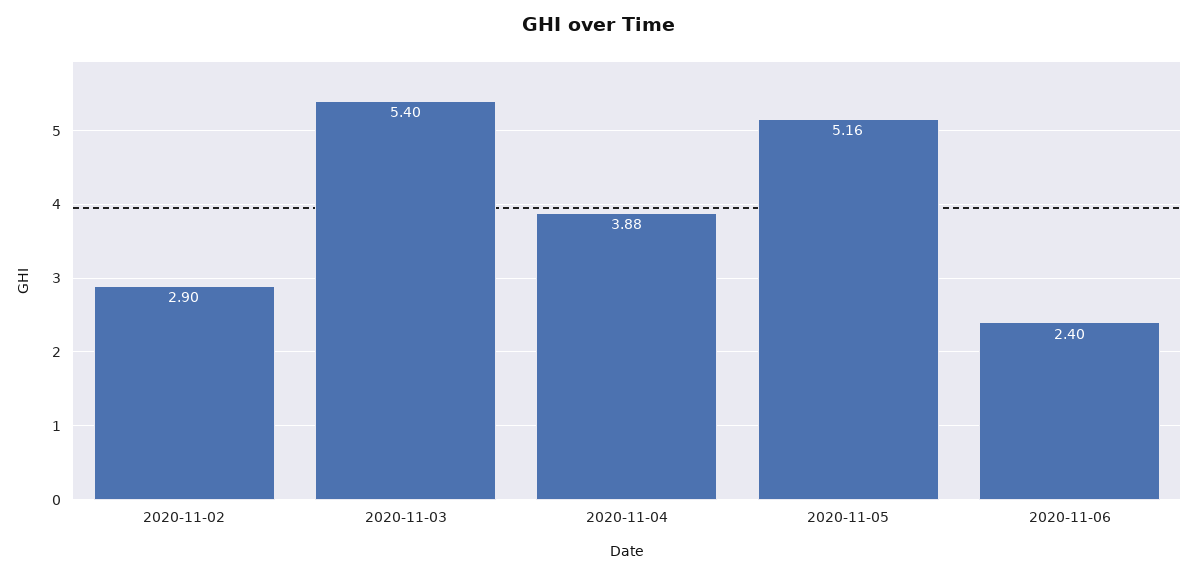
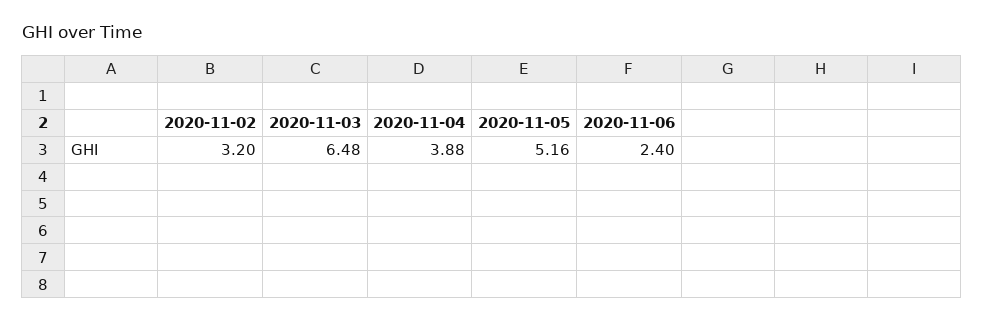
  {
-   "2020-11-02": 2.9,
+   "2020-11-02": 3.2,
-   "2020-11-03": 5.4,
+   "2020-11-03": 6.48,
    "2020-11-04": 3.88,
    "2020-11-05": 5.16,
    "2020-11-06": 2.4
  }

